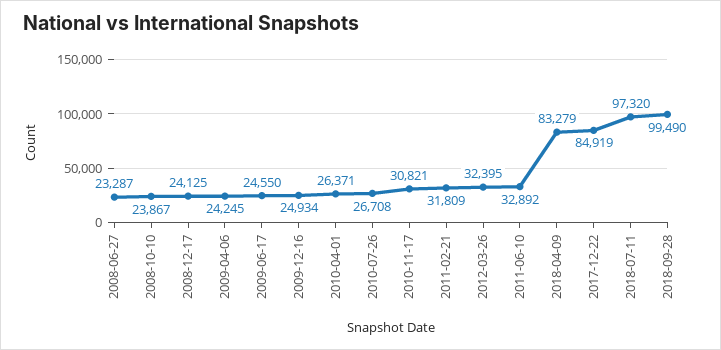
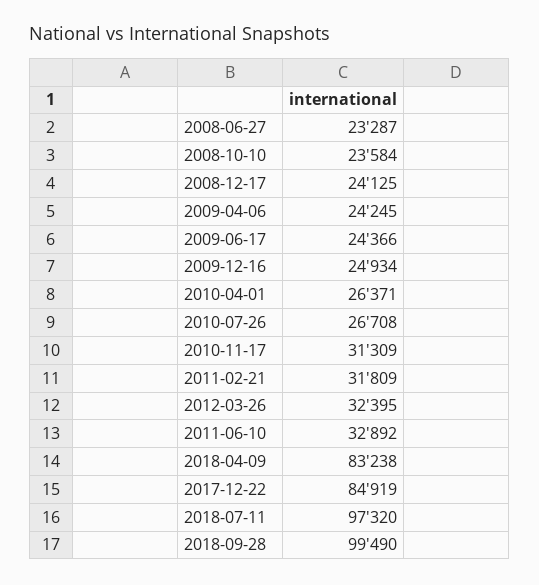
  {
    "2008-06-27": 23287,
-   "2008-10-10": 23867,
+   "2008-10-10": 23584,
    "2008-12-17": 24125,
    "2009-04-06": 24245,
-   "2009-06-17": 24550,
+   "2009-06-17": 24366,
    "2009-12-16": 24934,
    "2010-04-01": 26371,
    "2010-07-26": 26708,
-   "2010-11-17": 30821,
+   "2010-11-17": 31309,
    "2011-02-21": 31809,
    "2012-03-26": 32395,
    "2011-06-10": 32892,
-   "2018-04-09": 83279,
+   "2018-04-09": 83238,
    "2017-12-22": 84919,
    "2018-07-11": 97320,
    "2018-09-28": 99490
  }

